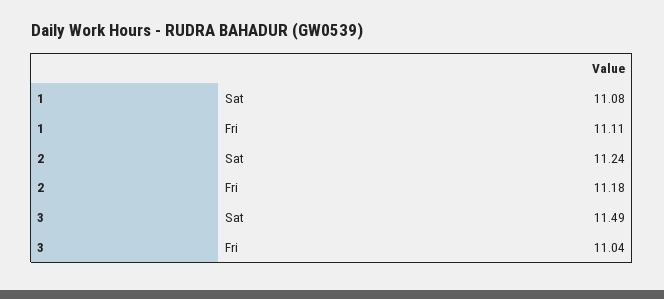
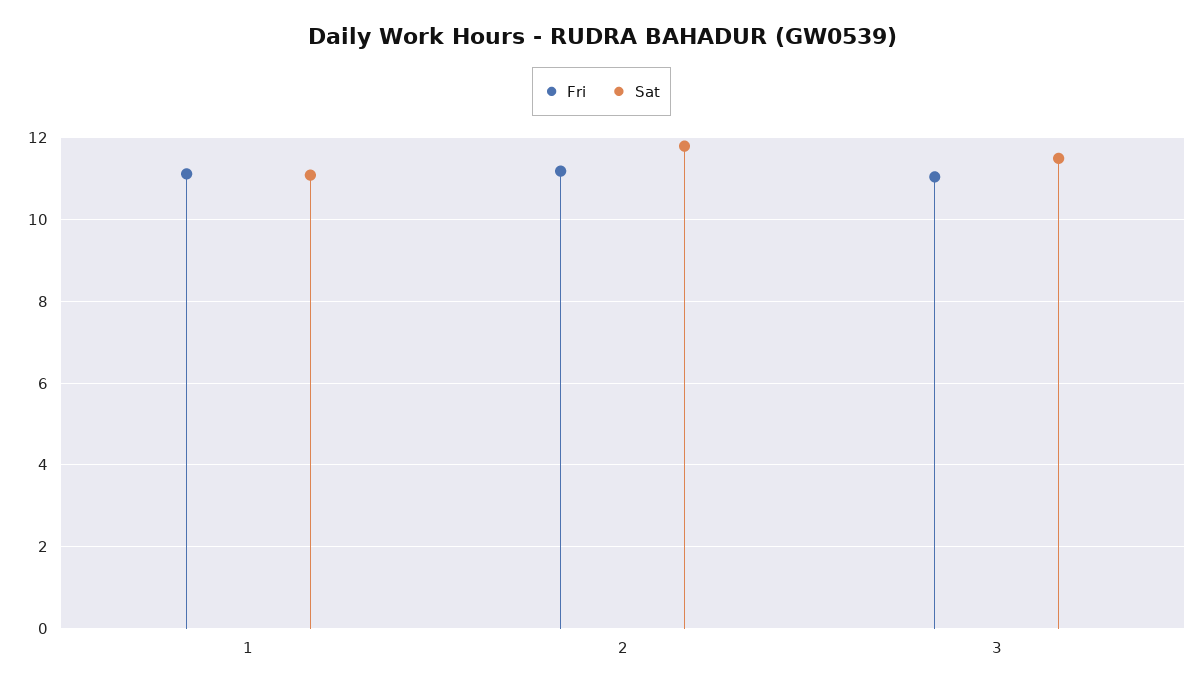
  {
    "Sat": {
      "1": 11.08,
-     "2": 11.24,
+     "2": 11.8,
      "3": 11.49
    },
    "Fri": {
      "1": 11.11,
      "2": 11.18,
      "3": 11.04
    }
  }

